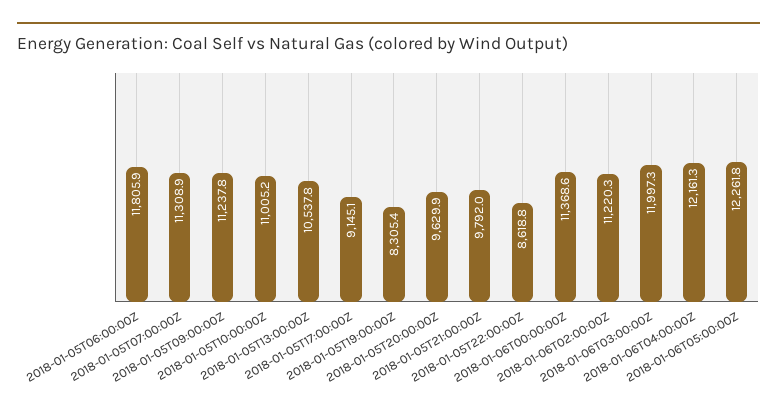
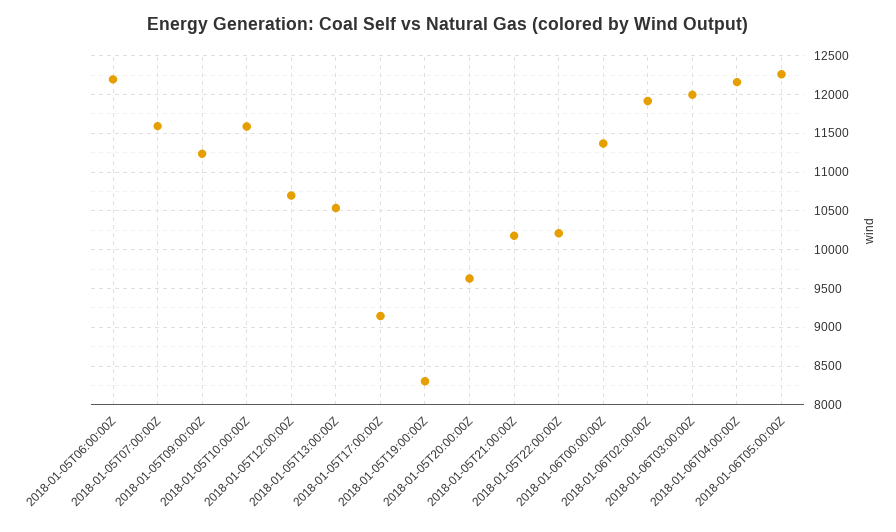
  {
-   "2018-01-05T06:00:00Z": 11805.9,
+   "2018-01-05T06:00:00Z": 12200,
-   "2018-01-05T07:00:00Z": 11308.9,
+   "2018-01-05T07:00:00Z": 11600,
    "2018-01-05T09:00:00Z": 11237.8,
-   "2018-01-05T10:00:00Z": 11005.2,
+   "2018-01-05T10:00:00Z": 11600,
    "2018-01-05T13:00:00Z": 10537.8,
    "2018-01-05T17:00:00Z": 9145.1,
    "2018-01-05T19:00:00Z": 8305.4,
    "2018-01-05T20:00:00Z": 9629.9,
-   "2018-01-05T21:00:00Z": 9792,
+   "2018-01-05T21:00:00Z": 10200,
-   "2018-01-05T22:00:00Z": 8618.8,
+   "2018-01-05T22:00:00Z": 10200,
    "2018-01-06T00:00:00Z": 11368.6,
-   "2018-01-06T02:00:00Z": 11220.3,
+   "2018-01-06T02:00:00Z": 11900,
    "2018-01-06T03:00:00Z": 11997.3,
    "2018-01-06T04:00:00Z": 12161.3,
-   "2018-01-06T05:00:00Z": 12261.8
+   "2018-01-06T05:00:00Z": 12261.8,
+   "2018-01-05T12:00:00Z": 10700
  }

